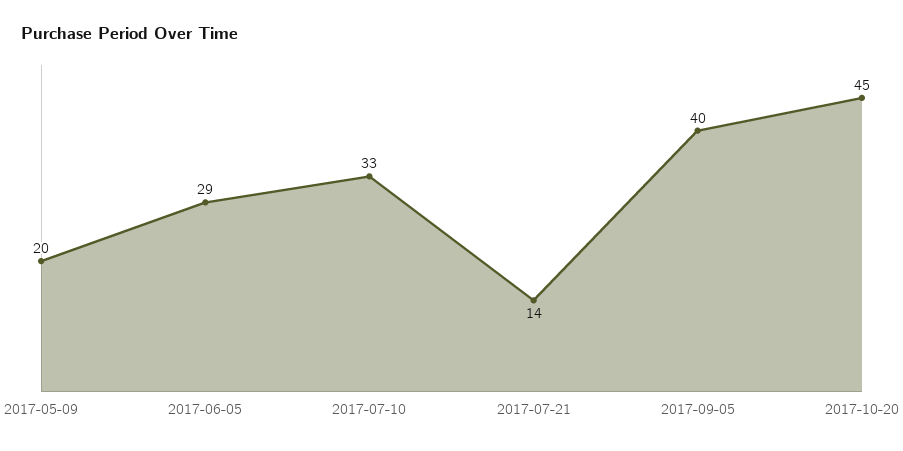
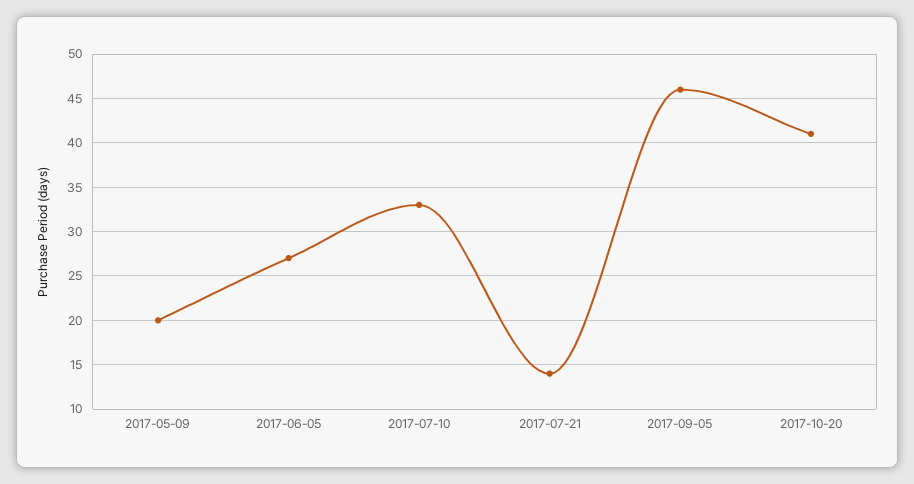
  {
    "2017-05-09": 20,
-   "2017-06-05": 29,
+   "2017-06-05": 27,
    "2017-07-10": 33,
    "2017-07-21": 14,
-   "2017-09-05": 40,
+   "2017-09-05": 46,
-   "2017-10-20": 45
+   "2017-10-20": 41
  }

